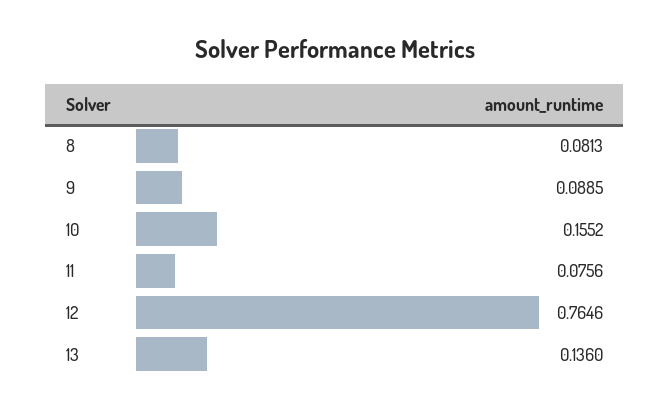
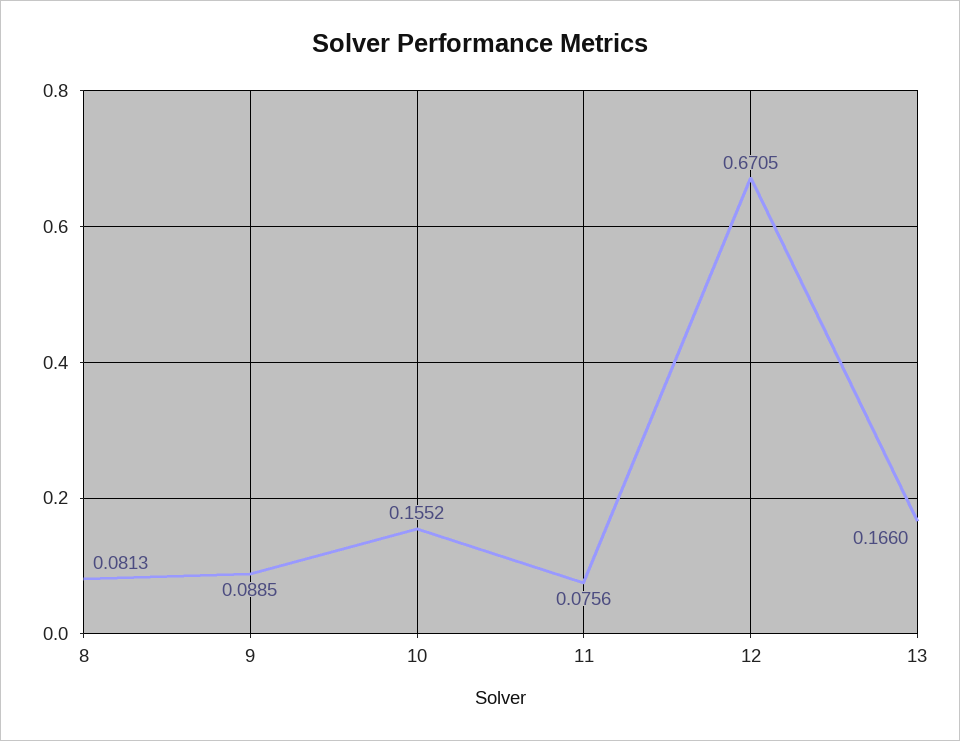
  {
    "8": 0.0813,
    "9": 0.0885,
    "10": 0.1552,
    "11": 0.0756,
-   "12": 0.7646,
+   "12": 0.6705,
-   "13": 0.136
+   "13": 0.166
  }

